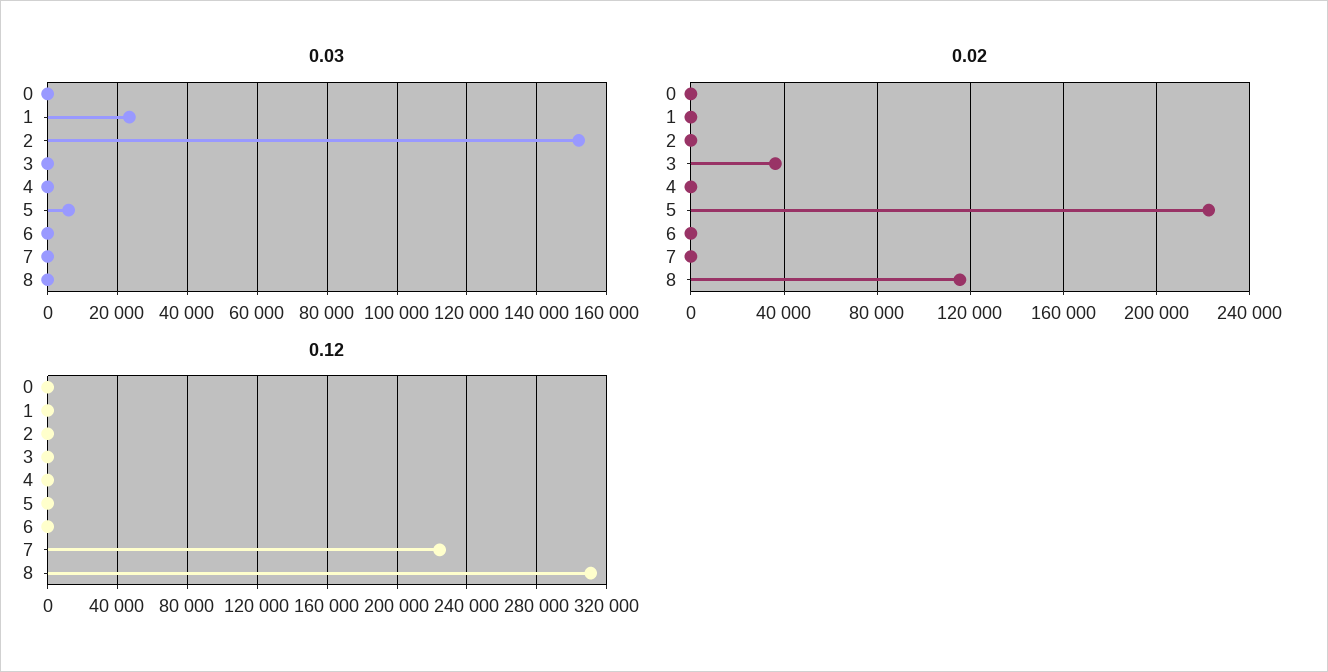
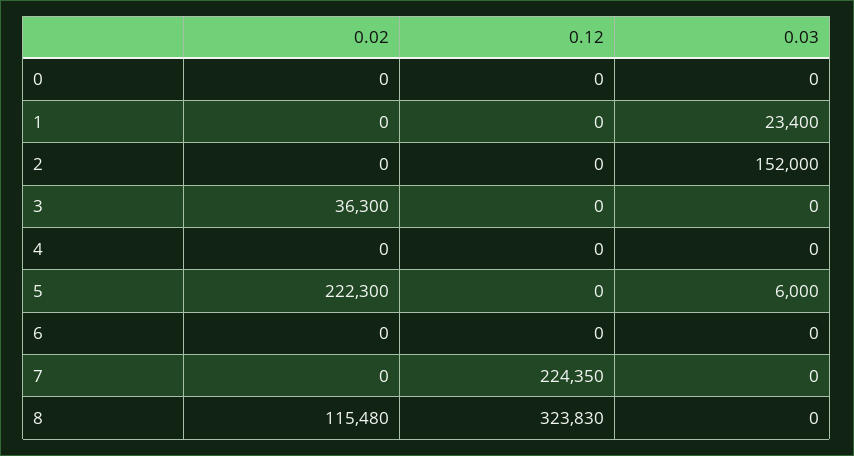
  {
    "0.03": {
      "0": 0,
      "1": 23400,
      "2": 152000,
      "3": 0,
      "4": 0,
      "5": 6000,
      "6": 0,
      "7": 0,
      "8": 0
    },
    "0.02": {
      "0": 0,
      "1": 0,
      "2": 0,
      "3": 36300,
      "4": 0,
      "5": 222300,
      "6": 0,
      "7": 0,
      "8": 115480
    },
    "0.12": {
      "0": 0,
      "1": 0,
      "2": 0,
      "3": 0,
      "4": 0,
      "5": 0,
      "6": 0,
      "7": 224350,
-     "8": 310000
+     "8": 323830
    }
  }

